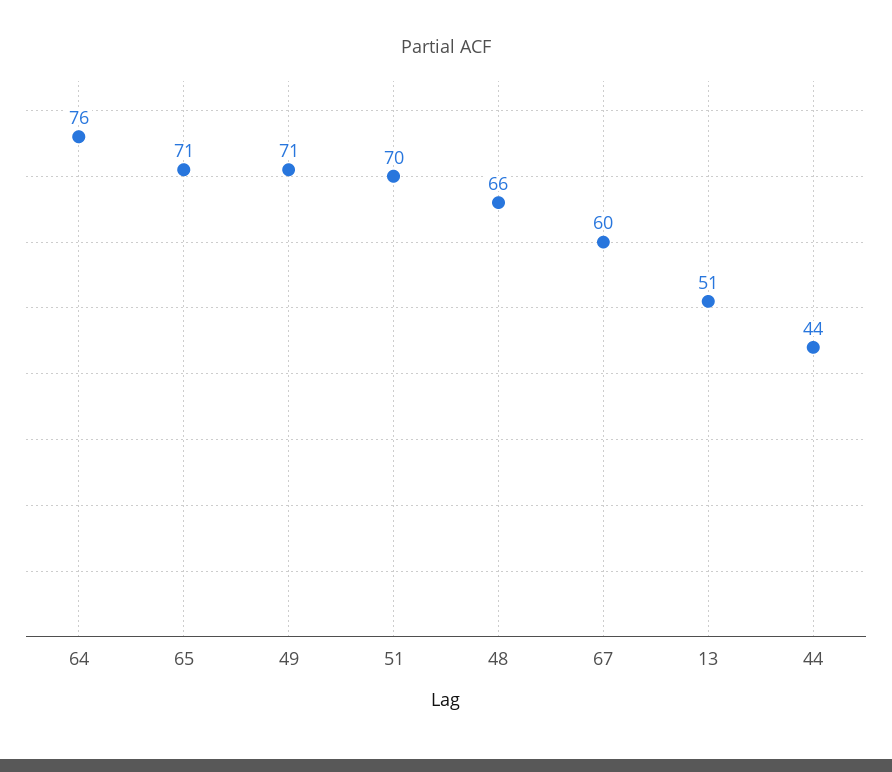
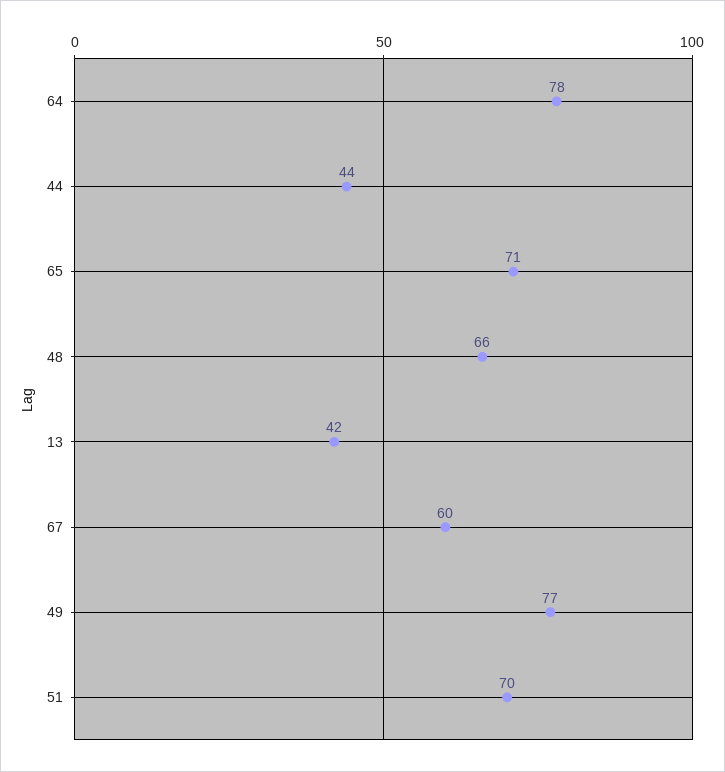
  {
-   "64": 76,
+   "64": 78,
    "65": 71,
-   "49": 71,
+   "49": 77,
    "51": 70,
    "48": 66,
    "67": 60,
-   "13": 51,
+   "13": 42,
    "44": 44
  }

